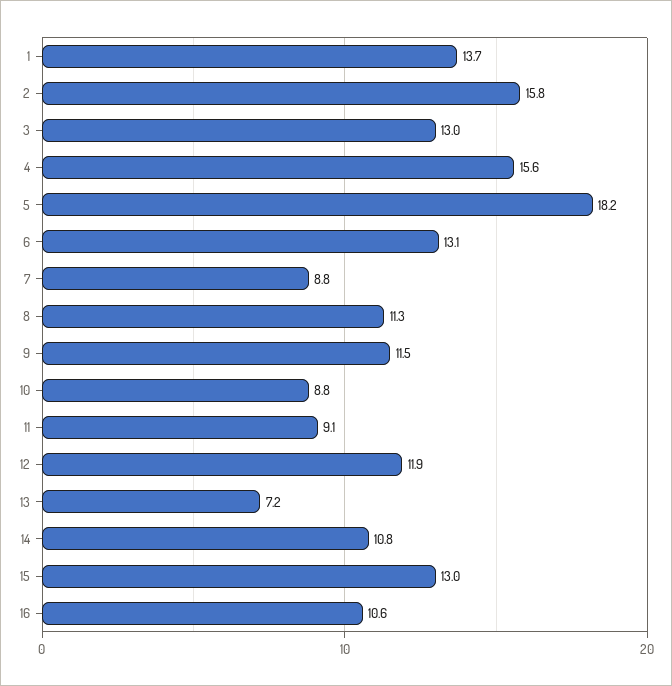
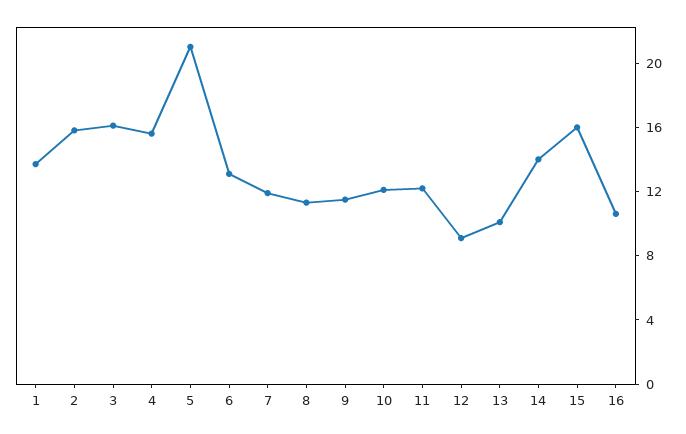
  {
    "1": 13.7,
    "2": 15.8,
-   "3": 13,
+   "3": 16,
    "4": 15.6,
-   "5": 18.2,
+   "5": 21,
    "6": 13.1,
-   "7": 8.8,
+   "7": 12,
    "8": 11.3,
    "9": 11.5,
-   "10": 8.8,
+   "10": 12,
-   "11": 9.1,
+   "11": 12,
-   "12": 11.9,
+   "12": 9,
-   "13": 7.2,
+   "13": 10,
-   "14": 10.8,
+   "14": 14,
-   "15": 13,
+   "15": 16,
    "16": 10.6
  }

